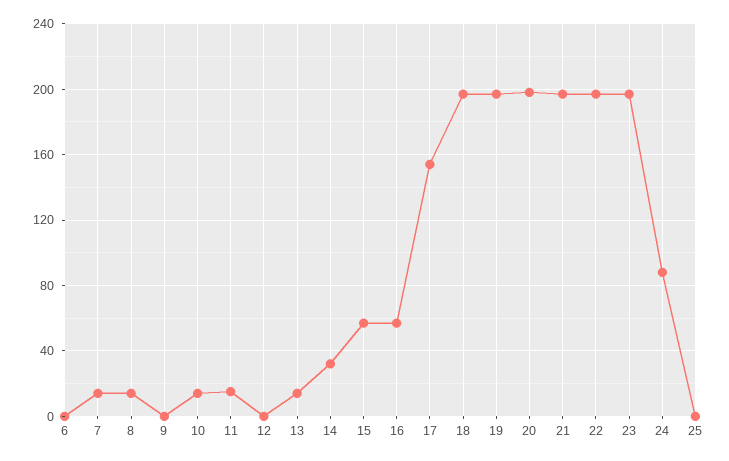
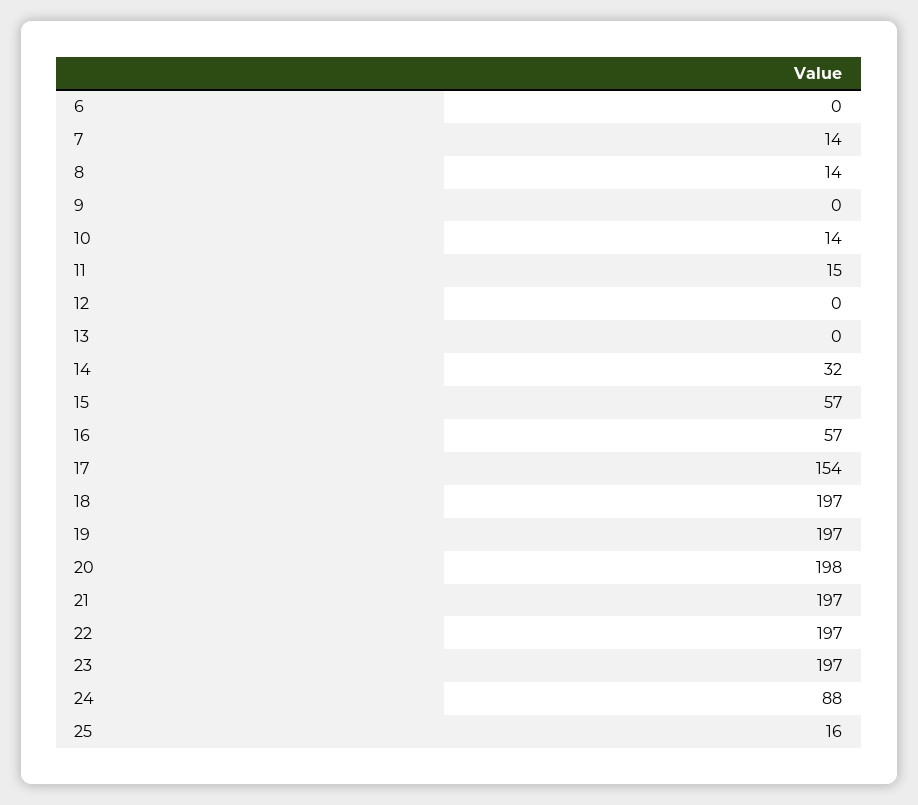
  {
    "6": 0,
    "7": 14,
    "8": 14,
    "9": 0,
    "10": 14,
    "11": 15,
    "12": 0,
-   "13": 15,
+   "13": 0,
    "14": 32,
    "15": 57,
    "16": 57,
    "17": 154,
    "18": 197,
    "19": 197,
    "20": 198,
    "21": 197,
    "22": 197,
    "23": 197,
    "24": 88,
-   "25": 0
+   "25": 16
  }

